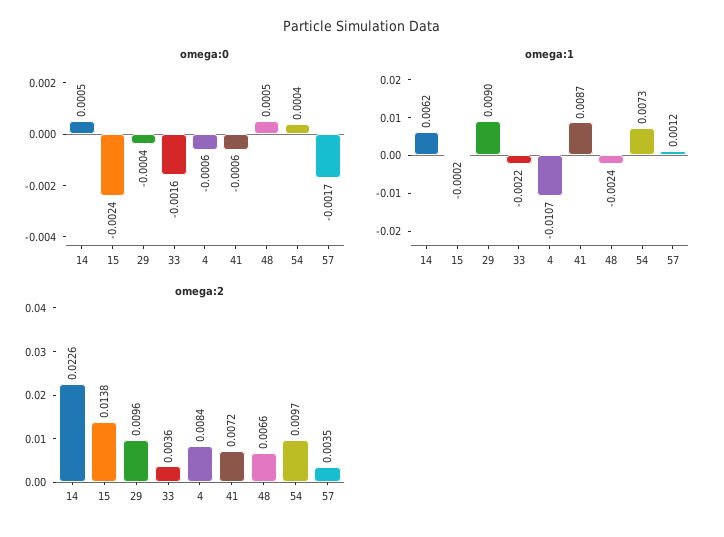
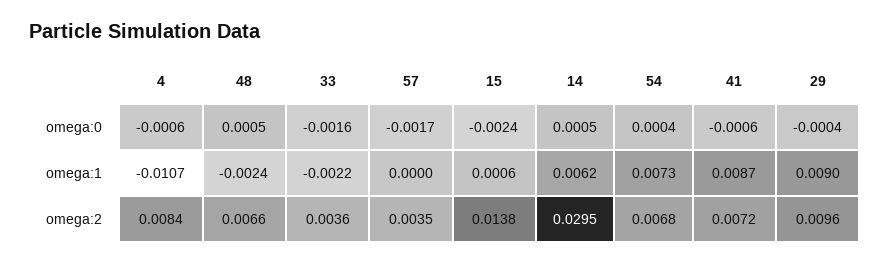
  {
    "omega:0": {
      "14": 0.0005,
      "15": -0.0024,
      "29": -0.0004,
      "33": -0.0016,
      "4": -0.0006,
      "41": -0.0006,
      "48": 0.0005,
      "54": 0.0004,
      "57": -0.0017
    },
    "omega:1": {
      "14": 0.0062,
-     "15": -0.0002,
+     "15": 0.0006,
      "29": 0.009,
      "33": -0.0022,
      "4": -0.0107,
      "41": 0.0087,
      "48": -0.0024,
      "54": 0.0073,
-     "57": 0.0012
+     "57": 0
    },
    "omega:2": {
-     "14": 0.0226,
+     "14": 0.0295,
      "15": 0.0138,
      "29": 0.0096,
      "33": 0.0036,
      "4": 0.0084,
      "41": 0.0072,
      "48": 0.0066,
-     "54": 0.0097,
+     "54": 0.0068,
      "57": 0.0035
    }
  }

